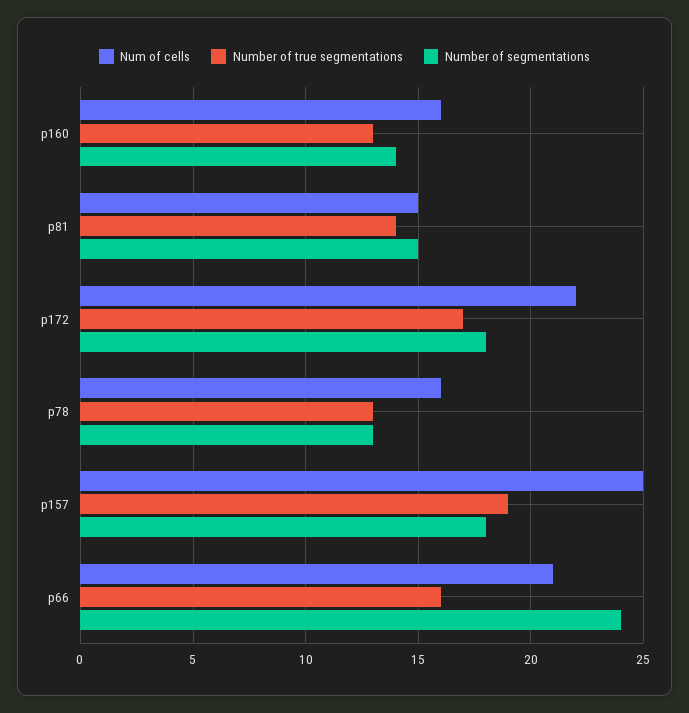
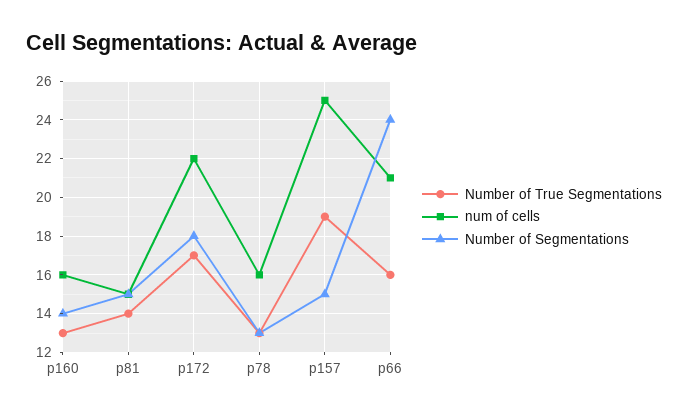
  {
    "Num of cells": {
      "p160": 16,
      "p81": 15,
      "p172": 22,
      "p78": 16,
      "p157": 25,
      "p66": 21
    },
    "Number of true segmentations": {
      "p160": 13,
      "p81": 14,
      "p172": 17,
      "p78": 13,
      "p157": 19,
      "p66": 16
    },
    "Number of segmentations": {
      "p160": 14,
      "p81": 15,
      "p172": 18,
      "p78": 13,
-     "p157": 18,
+     "p157": 15,
      "p66": 24
    }
  }

